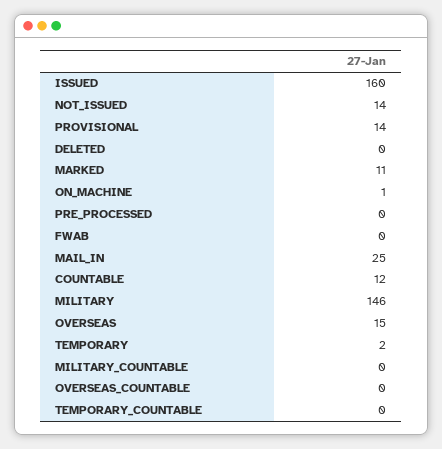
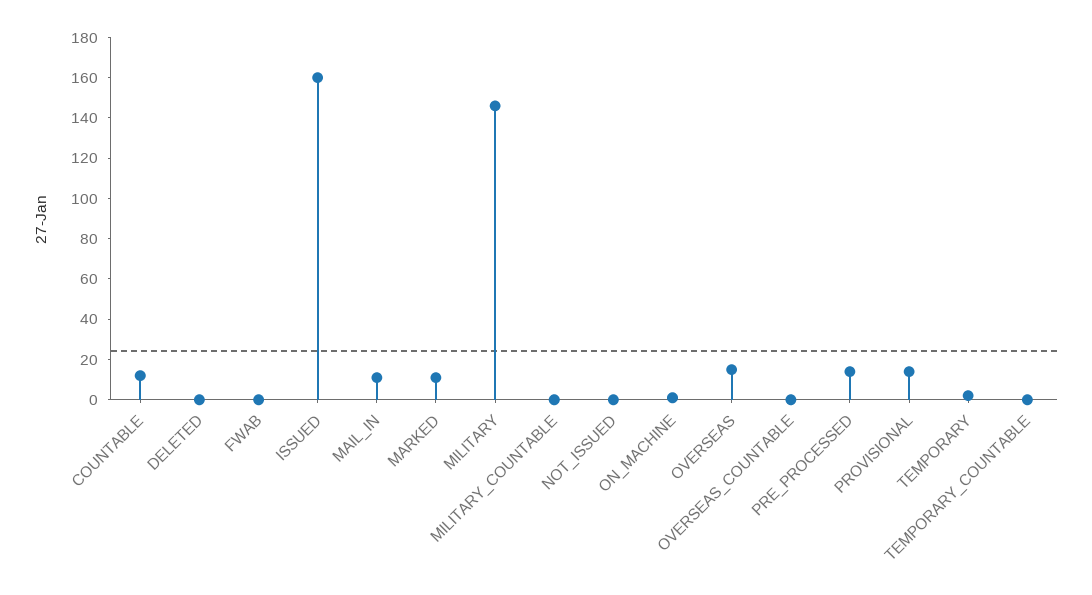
  {
    "ISSUED": 160,
-   "NOT_ISSUED": 14,
+   "NOT_ISSUED": 0,
    "PROVISIONAL": 14,
    "DELETED": 0,
    "MARKED": 11,
    "ON_MACHINE": 1,
-   "PRE_PROCESSED": 0,
+   "PRE_PROCESSED": 15,
    "FWAB": 0,
-   "MAIL_IN": 25,
+   "MAIL_IN": 10,
    "COUNTABLE": 12,
    "MILITARY": 146,
    "OVERSEAS": 15,
    "TEMPORARY": 2,
    "MILITARY_COUNTABLE": 0,
    "OVERSEAS_COUNTABLE": 0,
    "TEMPORARY_COUNTABLE": 0
  }

